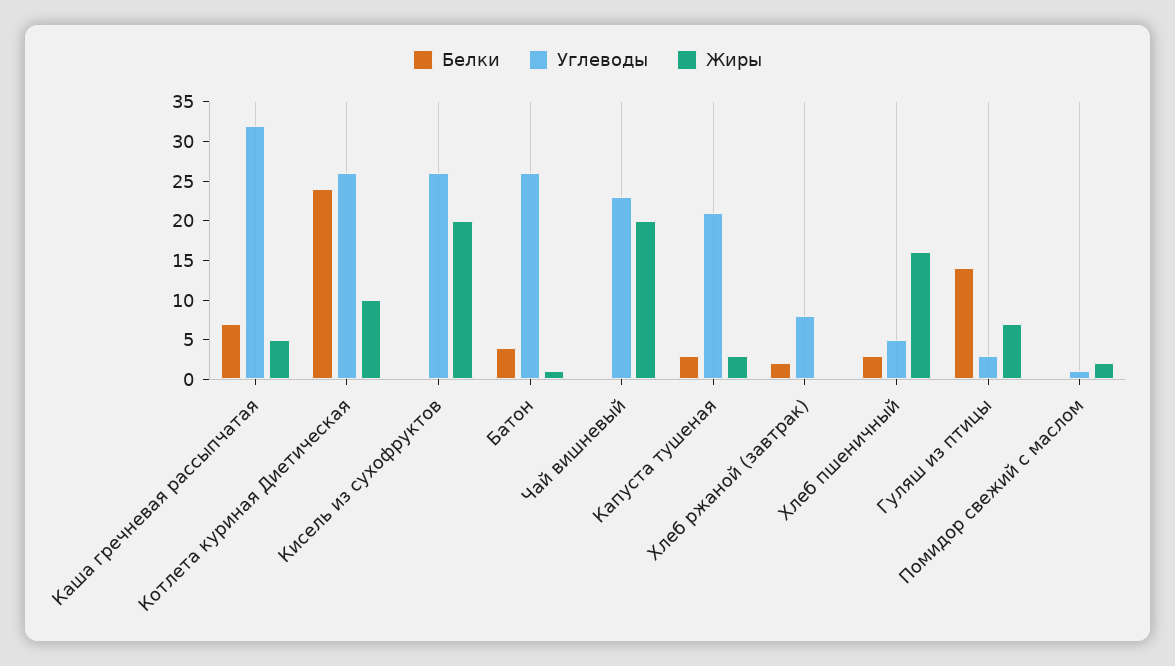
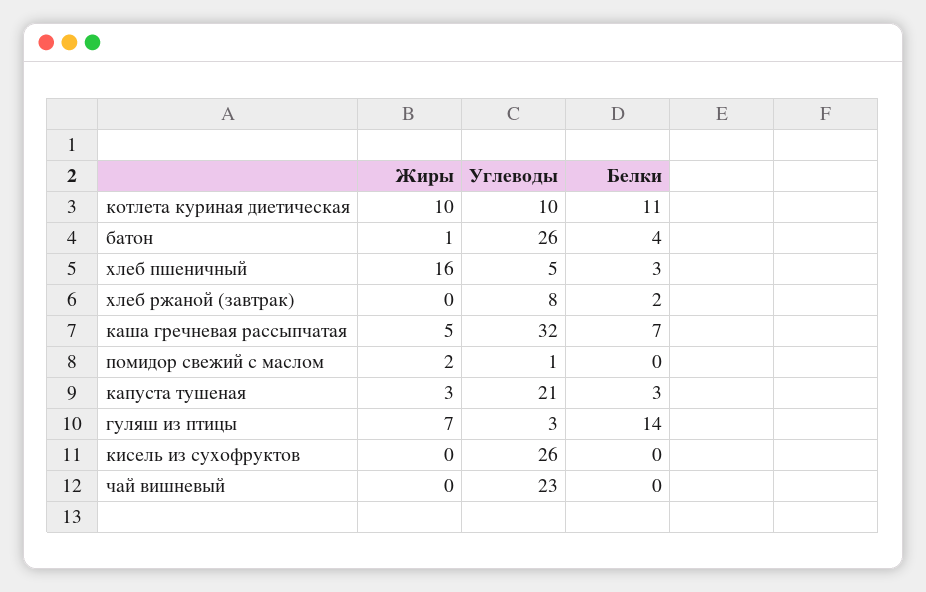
  {
    "Белки": {
      "Каша гречневая рассыпчатая": 7,
-     "Котлета куриная Диетическая": 25,
+     "Котлета куриная Диетическая": 11,
      "Кисель из сухофруктов": 0,
      "Батон": 4,
      "Чай вишневый": 0,
      "Капуста тушеная": 3,
      "Хлеб ржаной (завтрак)": 2,
      "Хлеб пшеничный": 3,
      "Гуляш из птицы": 14,
      "Помидор свежий с маслом": 0
    },
    "Углеводы": {
      "Каша гречневая рассыпчатая": 32,
-     "Котлета куриная Диетическая": 25,
+     "Котлета куриная Диетическая": 10,
      "Кисель из сухофруктов": 26,
      "Батон": 26,
      "Чай вишневый": 23,
      "Капуста тушеная": 21,
      "Хлеб ржаной (завтрак)": 8,
      "Хлеб пшеничный": 5,
      "Гуляш из птицы": 3,
      "Помидор свежий с маслом": 1
    },
    "Жиры": {
      "Каша гречневая рассыпчатая": 5,
      "Котлета куриная Диетическая": 10,
-     "Кисель из сухофруктов": 20,
+     "Кисель из сухофруктов": 0,
      "Батон": 1,
-     "Чай вишневый": 20,
+     "Чай вишневый": 0,
      "Капуста тушеная": 3,
      "Хлеб ржаной (завтрак)": 0,
      "Хлеб пшеничный": 16,
      "Гуляш из птицы": 7,
      "Помидор свежий с маслом": 2
    }
  }

